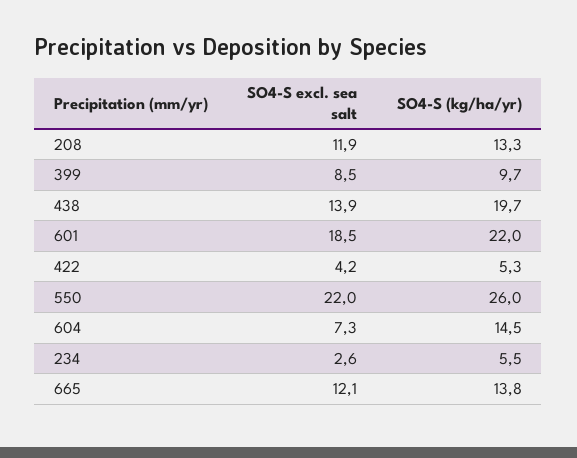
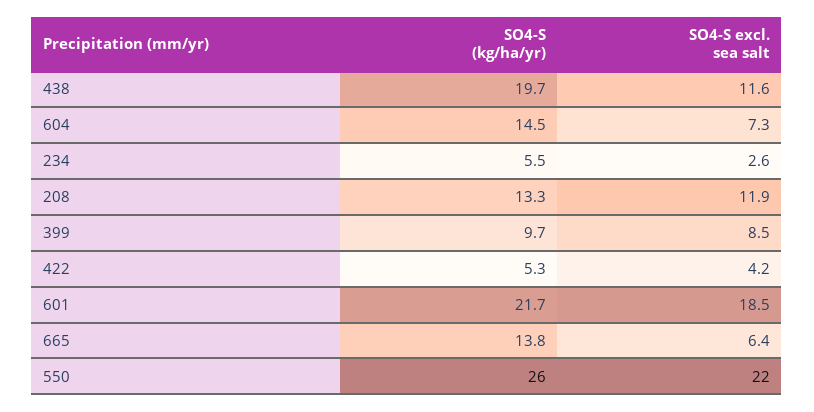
  {
    "SO4-S excl. sea salt": {
      "208": 11.9,
      "399": 8.5,
-     "438": 13.9,
+     "438": 11.6,
      "601": 18.5,
      "422": 4.2,
      "550": 22,
      "604": 7.3,
      "234": 2.6,
-     "665": 12.1
+     "665": 6.4
    },
    "SO4-S (kg/ha/yr)": {
      "208": 13.3,
      "399": 9.7,
      "438": 19.7,
-     "601": 22,
+     "601": 21.7,
      "422": 5.3,
      "550": 26,
      "604": 14.5,
      "234": 5.5,
      "665": 13.8
    }
  }

